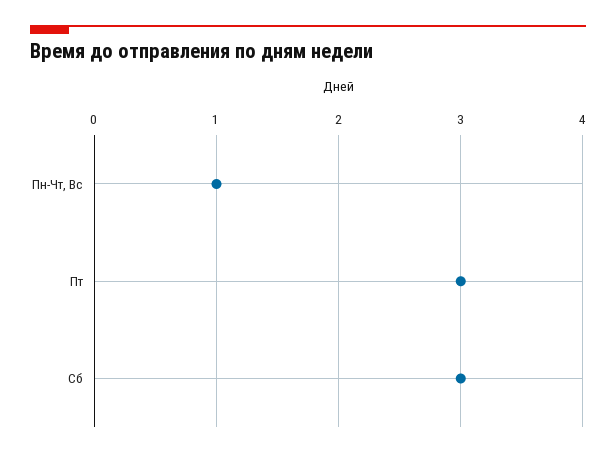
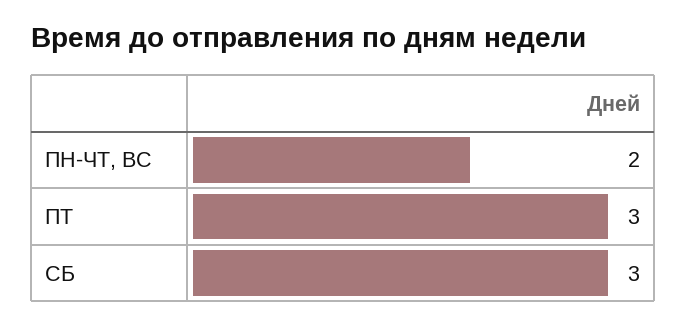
  {
-   "Пн-Чт, Вс": 1,
+   "Пн-Чт, Вс": 2,
    "Пт": 3,
    "Сб": 3
  }

